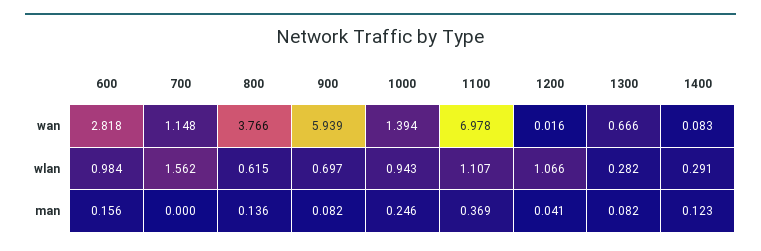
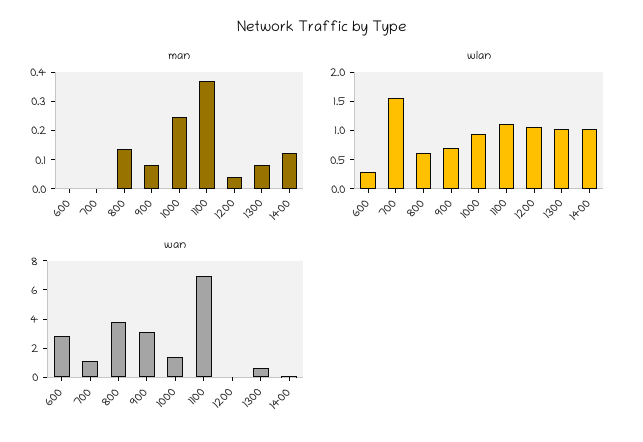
  {
    "wan": {
      "600": 2.818,
      "700": 1.148,
      "800": 3.766,
-     "900": 5.939,
+     "900": 3,
      "1000": 1.394,
      "1100": 6.978,
      "1200": 0.016,
      "1300": 0.666,
      "1400": 0.083
    },
    "wlan": {
-     "600": 0.984,
+     "600": 0.25,
      "700": 1.562,
      "800": 0.615,
      "900": 0.697,
      "1000": 0.943,
      "1100": 1.107,
      "1200": 1.066,
-     "1300": 0.282,
+     "1300": 1,
-     "1400": 0.291
+     "1400": 1
    },
    "man": {
-     "600": 0.156,
+     "600": 0,
      "700": 0,
      "800": 0.136,
      "900": 0.082,
      "1000": 0.246,
      "1100": 0.369,
      "1200": 0.041,
      "1300": 0.082,
      "1400": 0.123
    }
  }

